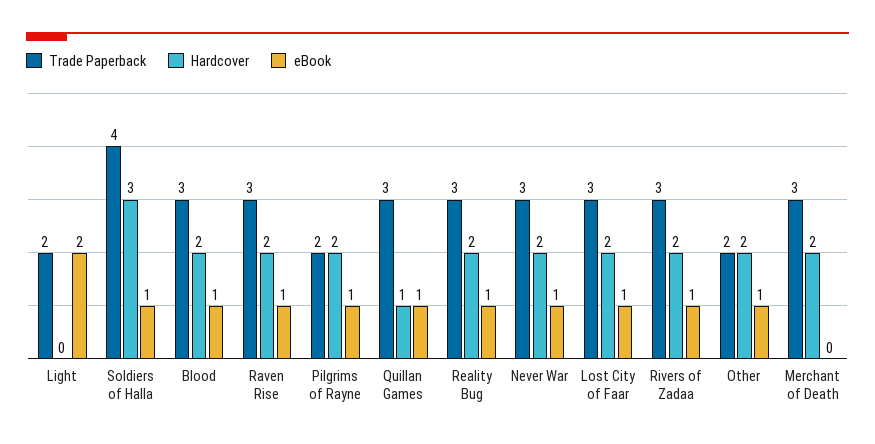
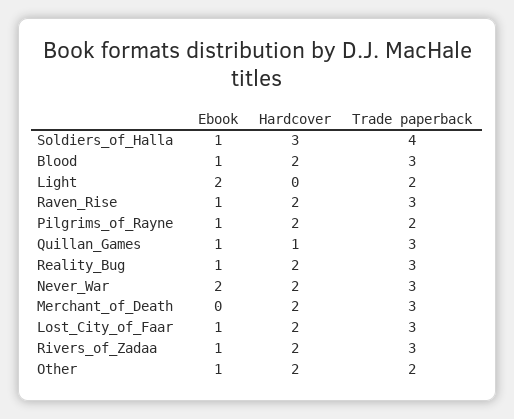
  {
    "Trade Paperback": {
      "Light": 2,
      "Soldiers of Halla": 4,
      "Blood": 3,
      "Raven Rise": 3,
      "Pilgrims of Rayne": 2,
      "Quillan Games": 3,
      "Reality Bug": 3,
      "Never War": 3,
      "Lost City of Faar": 3,
      "Rivers of Zadaa": 3,
      "Other": 2,
      "Merchant of Death": 3
    },
    "Hardcover": {
      "Light": 0,
      "Soldiers of Halla": 3,
      "Blood": 2,
      "Raven Rise": 2,
      "Pilgrims of Rayne": 2,
      "Quillan Games": 1,
      "Reality Bug": 2,
      "Never War": 2,
      "Lost City of Faar": 2,
      "Rivers of Zadaa": 2,
      "Other": 2,
      "Merchant of Death": 2
    },
    "eBook": {
      "Light": 2,
      "Soldiers of Halla": 1,
      "Blood": 1,
      "Raven Rise": 1,
      "Pilgrims of Rayne": 1,
      "Quillan Games": 1,
      "Reality Bug": 1,
-     "Never War": 1,
+     "Never War": 2,
      "Lost City of Faar": 1,
      "Rivers of Zadaa": 1,
      "Other": 1,
      "Merchant of Death": 0
    }
  }

